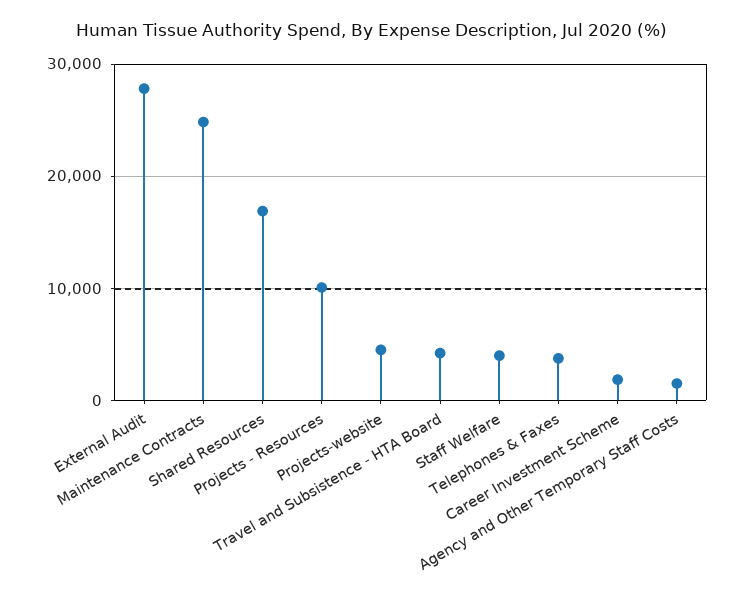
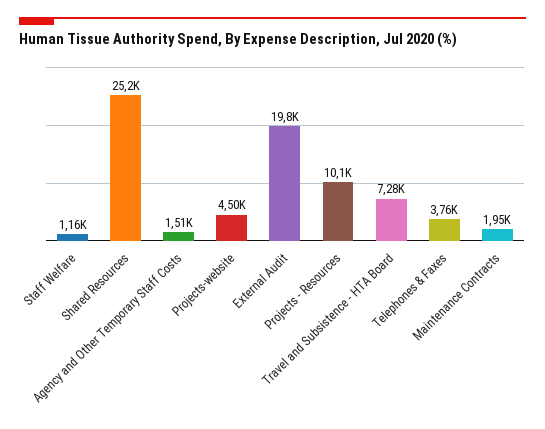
  {
-   "External Audit": 28000,
+   "External Audit": 19800,
-   "Maintenance Contracts": 25000,
+   "Maintenance Contracts": 1950,
-   "Shared Resources": 17000,
+   "Shared Resources": 25200,
    "Projects - Resources": 10100,
    "Projects-website": 4500,
-   "Travel and Subsistence - HTA Board": 4000,
+   "Travel and Subsistence - HTA Board": 7280,
-   "Staff Welfare": 4000,
+   "Staff Welfare": 1160,
    "Telephones & Faxes": 3760,
-   "Career Investment Scheme": 2000,
    "Agency and Other Temporary Staff Costs": 1510
  }

